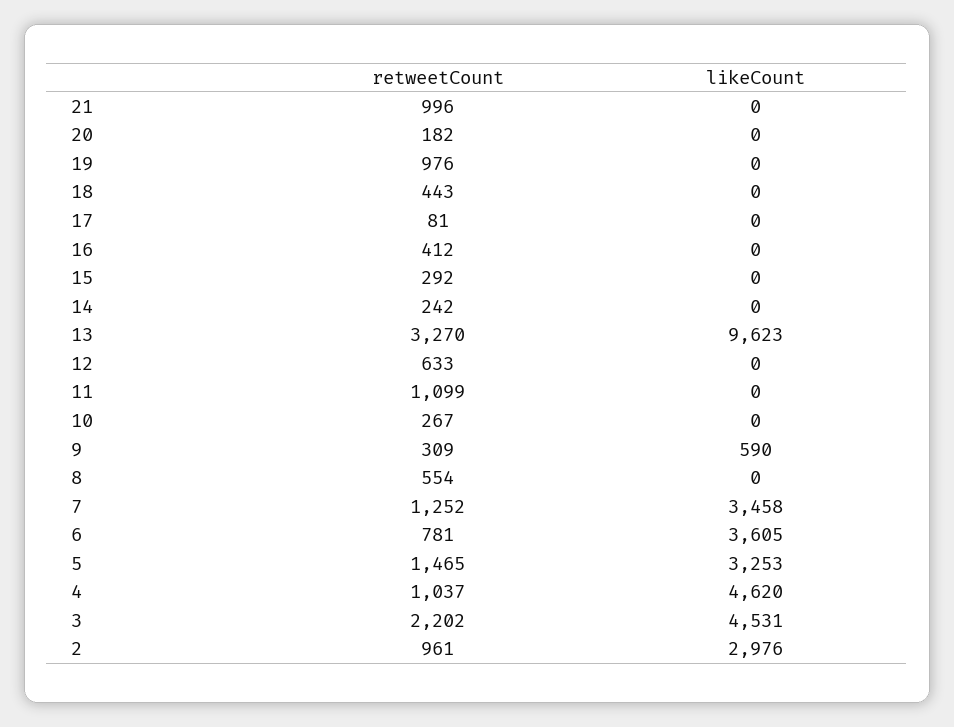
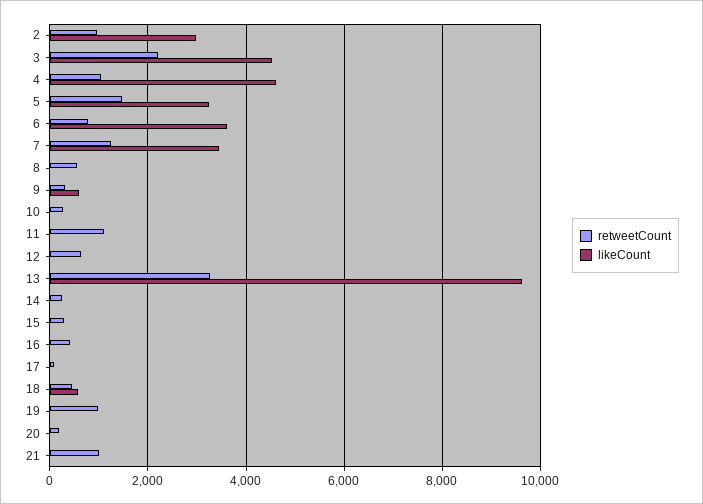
  {
    "retweetCount": {
      "21": 996,
      "20": 182,
      "19": 976,
      "18": 443,
      "17": 81,
      "16": 412,
      "15": 292,
      "14": 242,
      "13": 3270,
      "12": 633,
      "11": 1099,
      "10": 267,
      "9": 309,
      "8": 554,
      "7": 1252,
      "6": 781,
      "5": 1465,
      "4": 1037,
      "3": 2202,
      "2": 961
    },
    "likeCount": {
      "21": 0,
      "20": 0,
      "19": 0,
-     "18": 0,
+     "18": 600,
      "17": 0,
      "16": 0,
      "15": 0,
      "14": 0,
      "13": 9623,
      "12": 0,
      "11": 0,
      "10": 0,
      "9": 590,
      "8": 0,
      "7": 3458,
      "6": 3605,
      "5": 3253,
      "4": 4620,
      "3": 4531,
      "2": 2976
    }
  }

